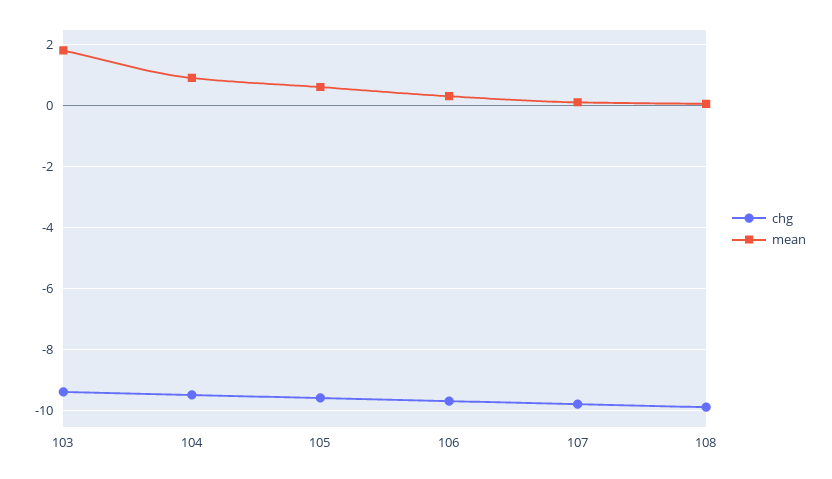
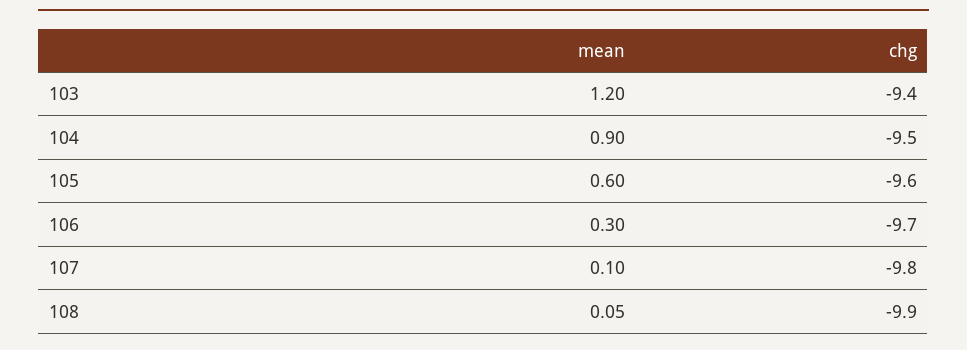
  {
    "chg": {
      "103": -9.4,
      "104": -9.5,
      "105": -9.6,
      "106": -9.7,
      "107": -9.8,
      "108": -9.9
    },
    "mean": {
-     "103": 1.8,
+     "103": 1.2,
      "104": 0.9,
      "105": 0.6,
      "106": 0.3,
      "107": 0.1,
      "108": 0.05
    }
  }

